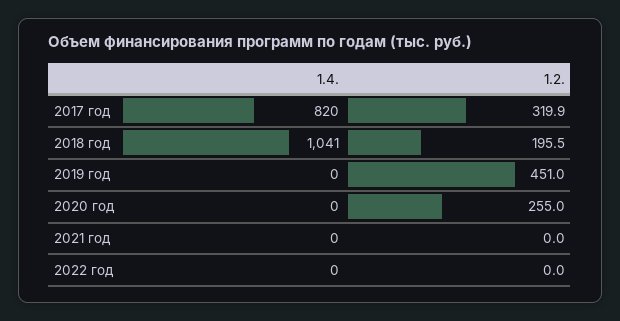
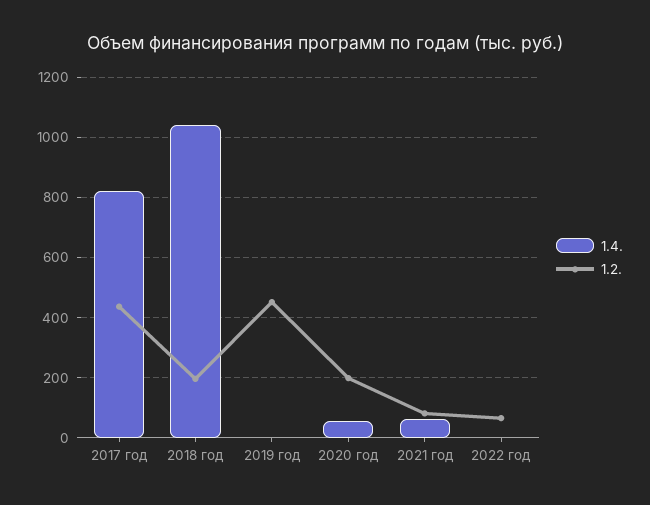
  {
    "1.4.": {
      "2017 год": 820,
      "2018 год": 1041,
      "2019 год": 0,
-     "2020 год": 0,
+     "2020 год": 60,
-     "2021 год": 0,
+     "2021 год": 60,
      "2022 год": 0
    },
    "1.2.": {
-     "2017 год": 319.9,
+     "2017 год": 440,
      "2018 год": 195.5,
      "2019 год": 451,
-     "2020 год": 255,
+     "2020 год": 200,
-     "2021 год": 0,
+     "2021 год": 80,
-     "2022 год": 0
+     "2022 год": 60
    }
  }

